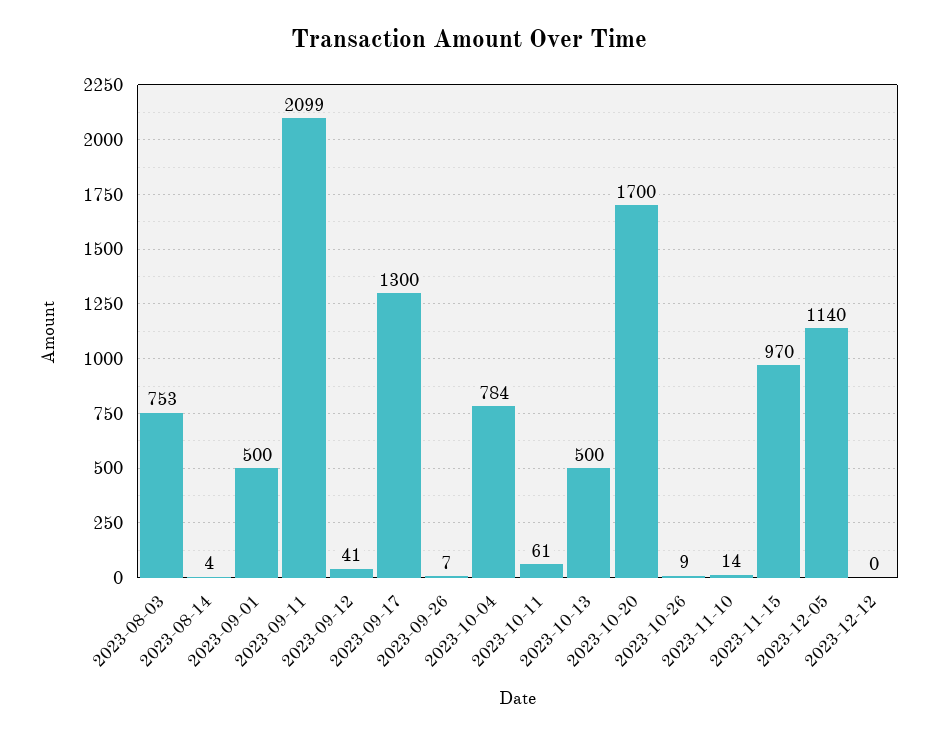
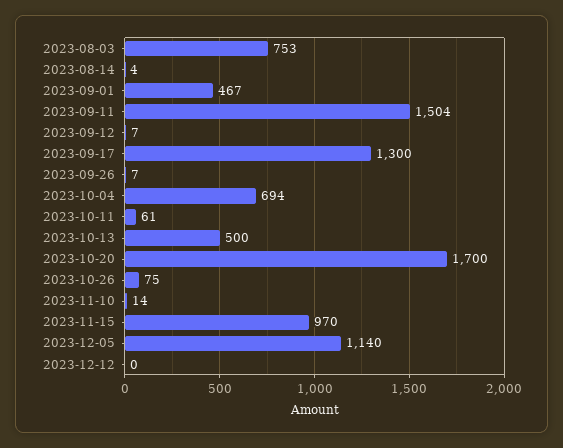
  {
    "2023-08-03": 753,
    "2023-08-14": 4,
-   "2023-09-01": 500,
+   "2023-09-01": 467,
-   "2023-09-11": 2099,
+   "2023-09-11": 1504,
-   "2023-09-12": 41,
+   "2023-09-12": 7,
    "2023-09-17": 1300,
    "2023-09-26": 7,
-   "2023-10-04": 784,
+   "2023-10-04": 694,
    "2023-10-11": 61,
    "2023-10-13": 500,
    "2023-10-20": 1700,
-   "2023-10-26": 9,
+   "2023-10-26": 75,
    "2023-11-10": 14,
    "2023-11-15": 970,
    "2023-12-05": 1140,
    "2023-12-12": 0
  }

